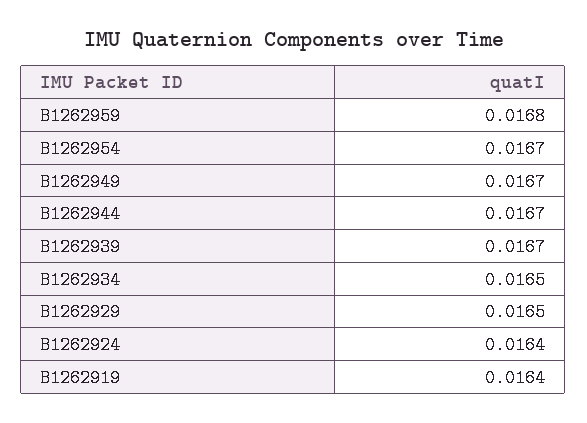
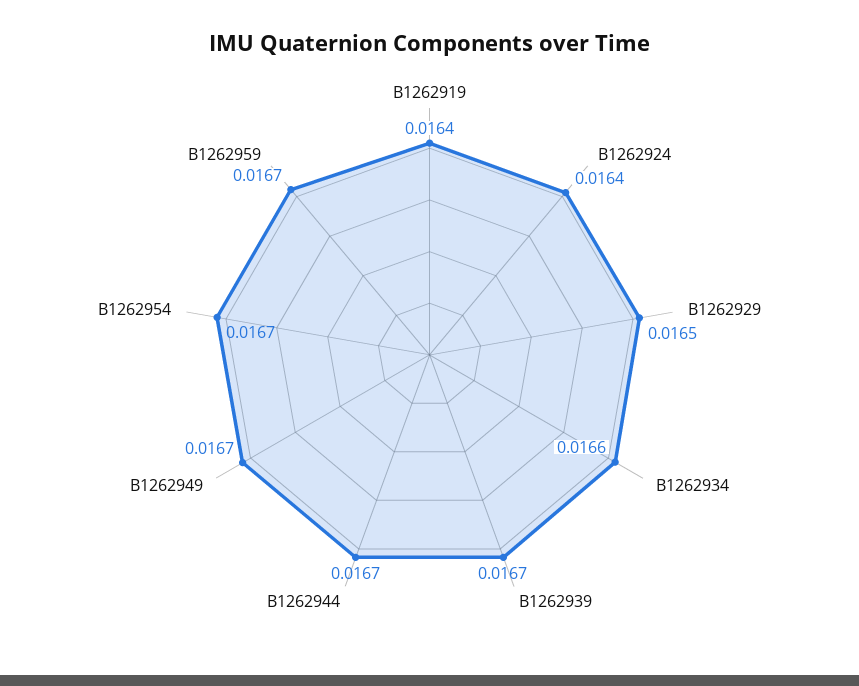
  {
-   "B1262959": 0.0168,
+   "B1262959": 0.0167,
    "B1262954": 0.0167,
    "B1262949": 0.0167,
    "B1262944": 0.0167,
    "B1262939": 0.0167,
-   "B1262934": 0.0165,
+   "B1262934": 0.0166,
    "B1262929": 0.0165,
    "B1262924": 0.0164,
    "B1262919": 0.0164
  }

